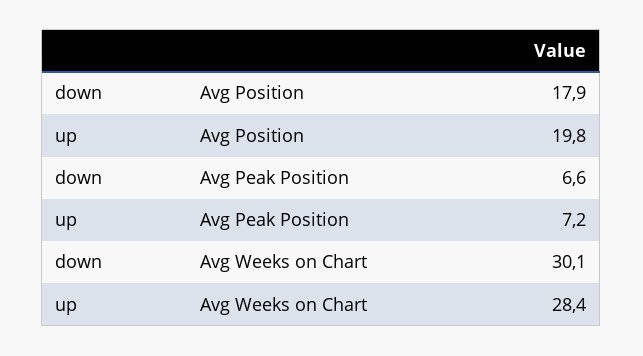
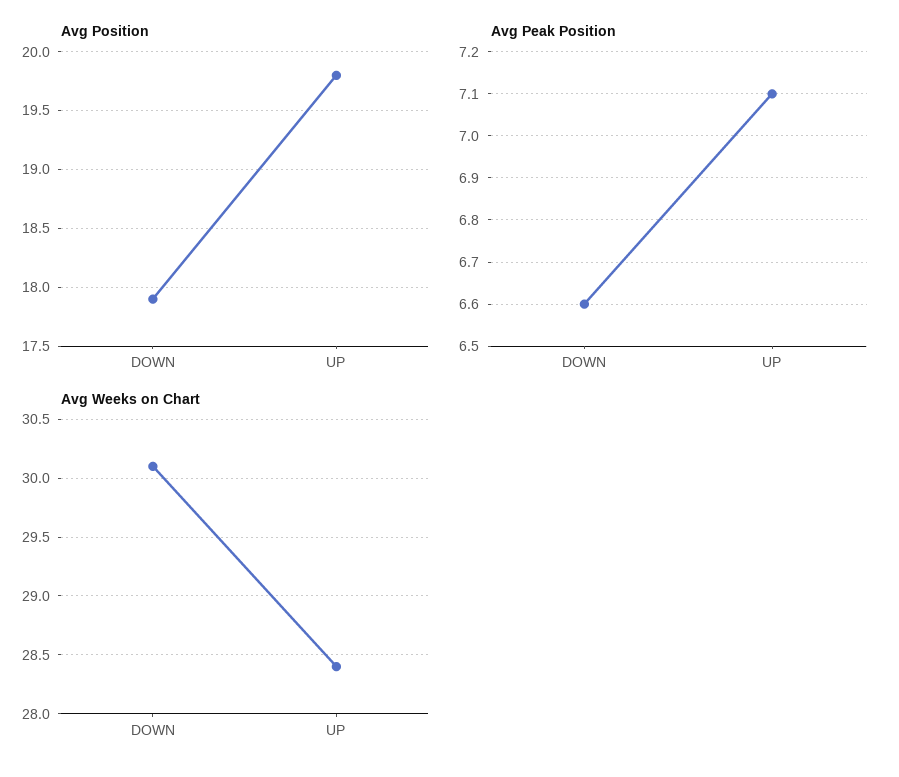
  {
    "Avg Position": {
      "down": 17.9,
      "up": 19.8
    },
    "Avg Peak Position": {
      "down": 6.6,
-     "up": 7.2
+     "up": 7.1
    },
    "Avg Weeks on Chart": {
      "down": 30.1,
      "up": 28.4
    }
  }

